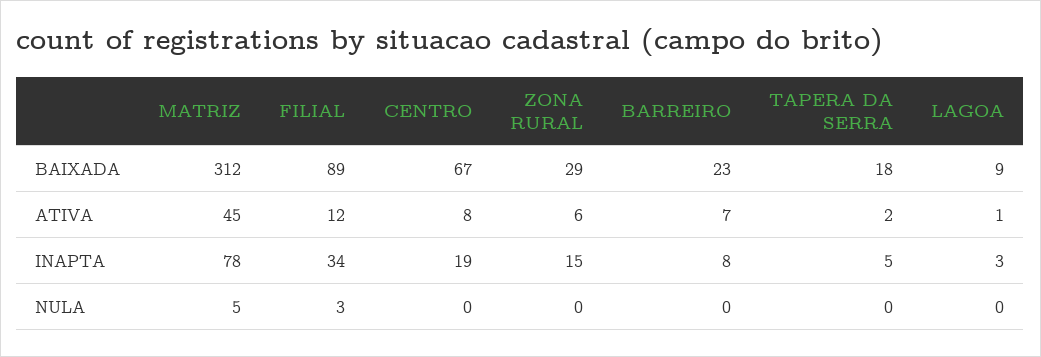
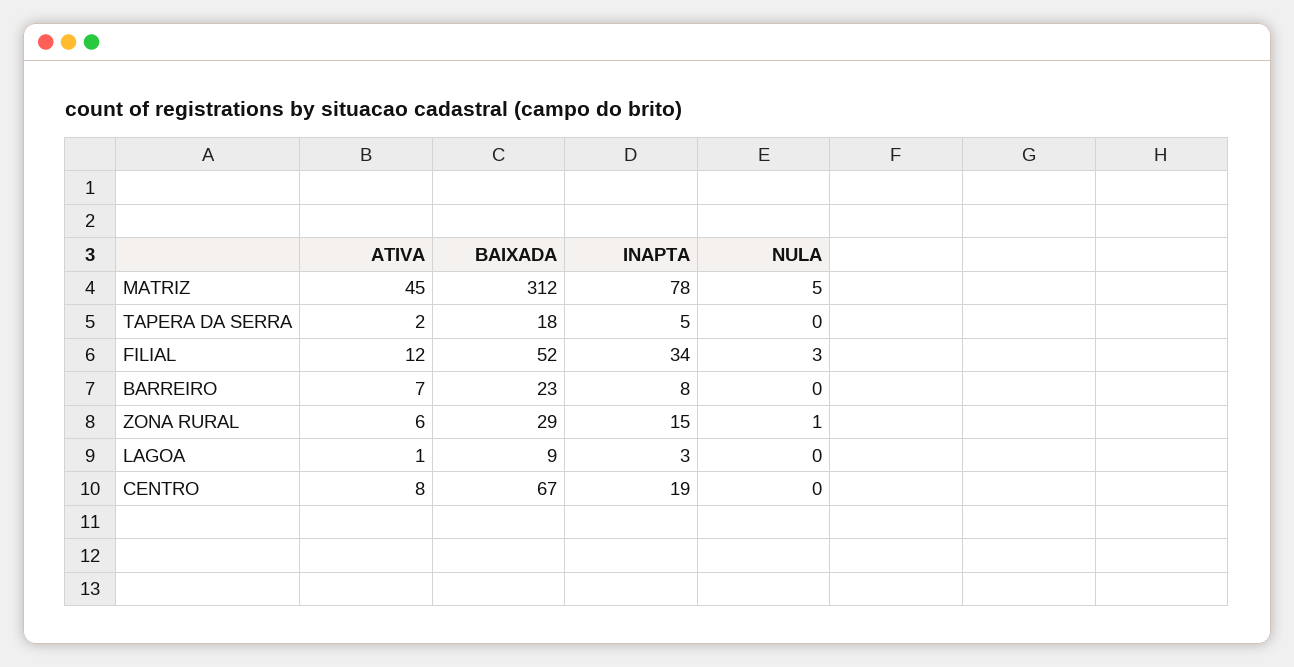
  {
    "MATRIZ": {
      "BAIXADA": 312,
      "ATIVA": 45,
      "INAPTA": 78,
      "NULA": 5
    },
    "FILIAL": {
-     "BAIXADA": 89,
+     "BAIXADA": 52,
      "ATIVA": 12,
      "INAPTA": 34,
      "NULA": 3
    },
    "CENTRO": {
      "BAIXADA": 67,
      "ATIVA": 8,
      "INAPTA": 19,
      "NULA": 0
    },
    "ZONA RURAL": {
      "BAIXADA": 29,
      "ATIVA": 6,
      "INAPTA": 15,
-     "NULA": 0
+     "NULA": 1
    },
    "BARREIRO": {
      "BAIXADA": 23,
      "ATIVA": 7,
      "INAPTA": 8,
      "NULA": 0
    },
    "TAPERA DA SERRA": {
      "BAIXADA": 18,
      "ATIVA": 2,
      "INAPTA": 5,
      "NULA": 0
    },
    "LAGOA": {
      "BAIXADA": 9,
      "ATIVA": 1,
      "INAPTA": 3,
      "NULA": 0
    }
  }

